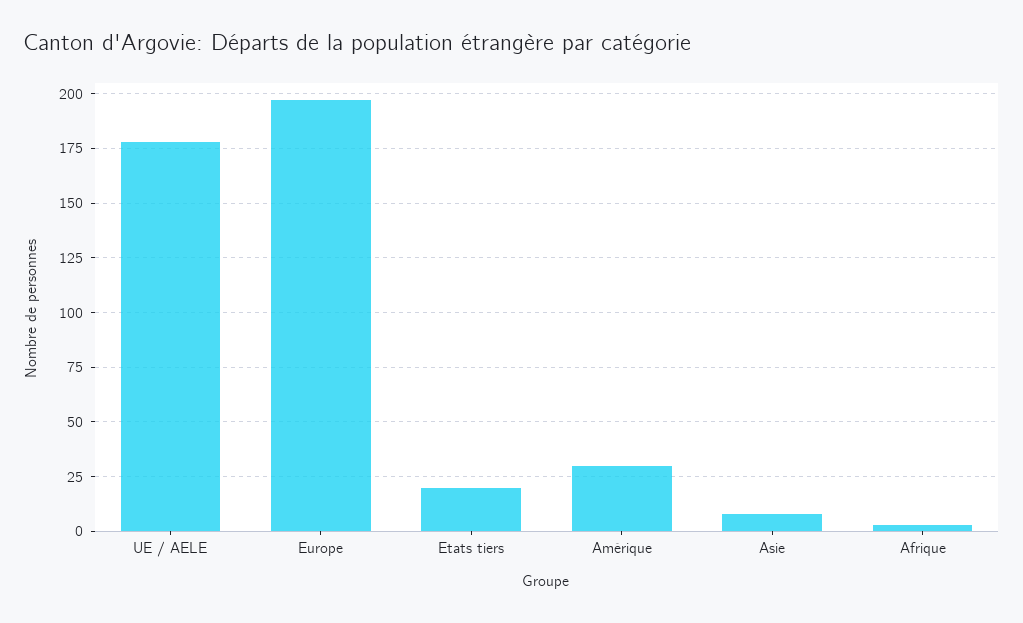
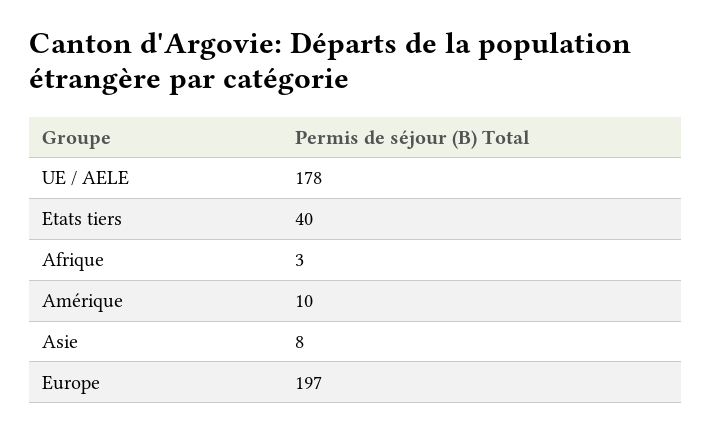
  {
    "UE / AELE": 178,
    "Europe": 197,
-   "Etats tiers": 20,
+   "Etats tiers": 40,
-   "Amérique": 30,
+   "Amérique": 10,
    "Asie": 8,
    "Afrique": 3
  }

